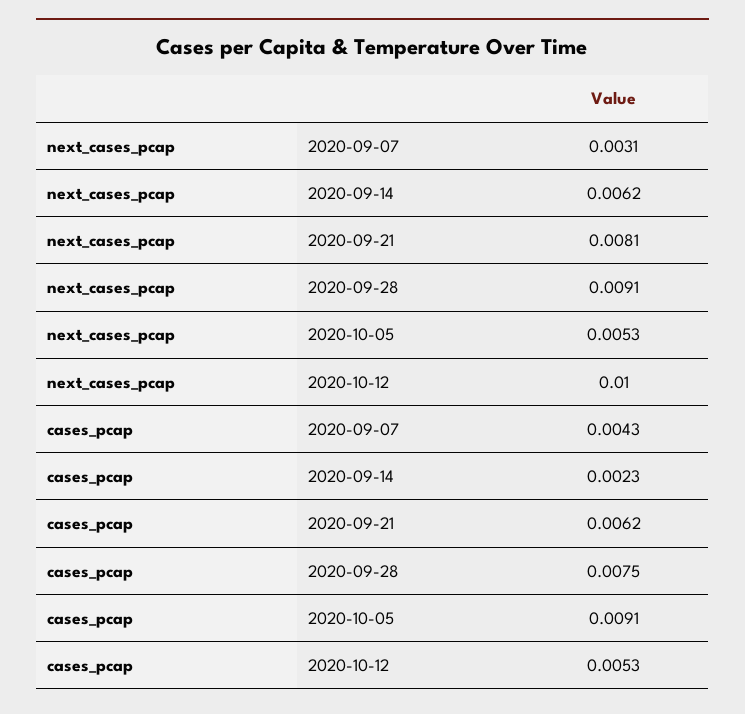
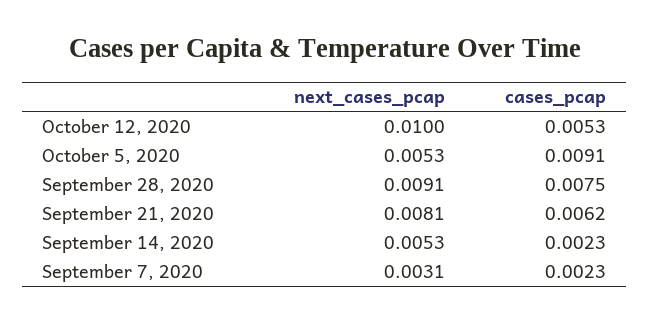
  {
    "next_cases_pcap": {
      "2020-09-07": 0.0031,
-     "2020-09-14": 0.0062,
+     "2020-09-14": 0.0053,
      "2020-09-21": 0.0081,
      "2020-09-28": 0.0091,
      "2020-10-05": 0.0053,
      "2020-10-12": 0.01
    },
    "cases_pcap": {
-     "2020-09-07": 0.0043,
+     "2020-09-07": 0.0023,
      "2020-09-14": 0.0023,
      "2020-09-21": 0.0062,
      "2020-09-28": 0.0075,
      "2020-10-05": 0.0091,
      "2020-10-12": 0.0053
    }
  }

